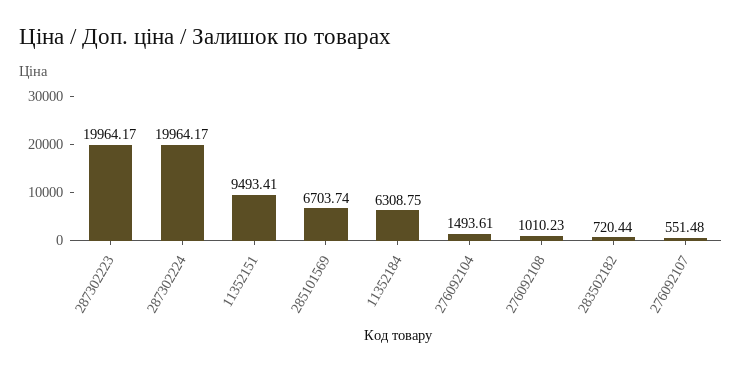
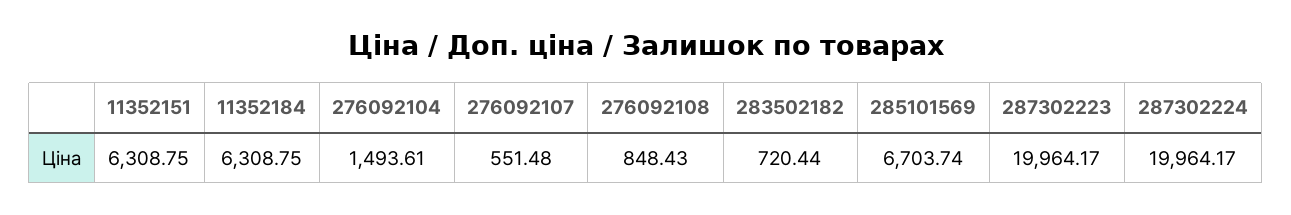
  {
    "287302223": 19964.17,
    "287302224": 19964.17,
-   "11352151": 9493.41,
+   "11352151": 6308.75,
    "285101569": 6703.74,
    "11352184": 6308.75,
    "276092104": 1493.61,
-   "276092108": 1010.23,
+   "276092108": 848.43,
    "283502182": 720.44,
    "276092107": 551.48
  }

